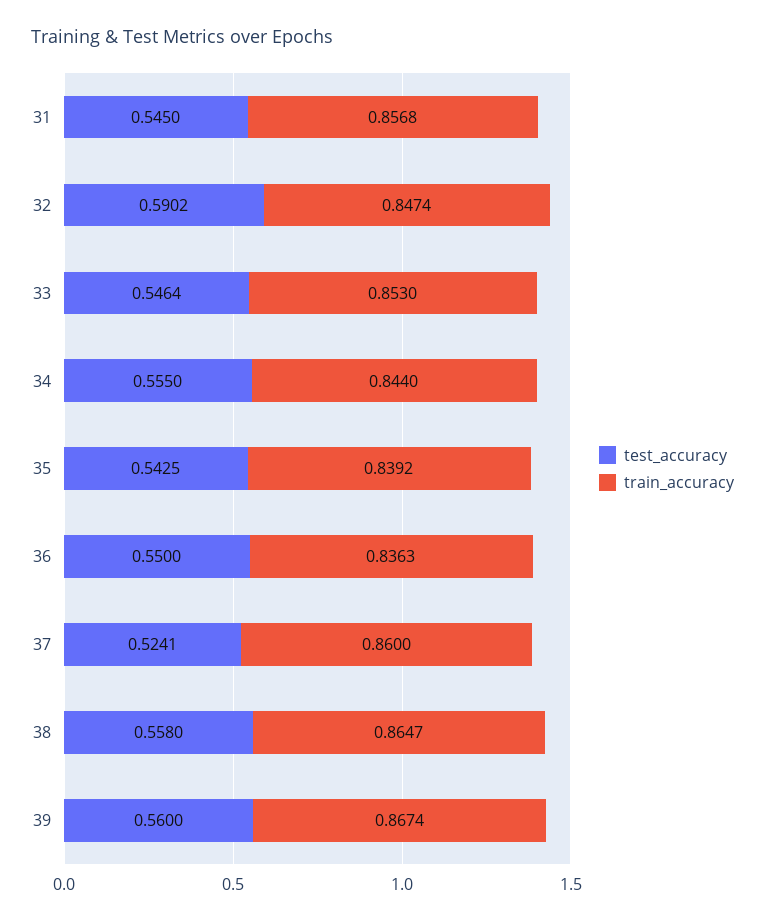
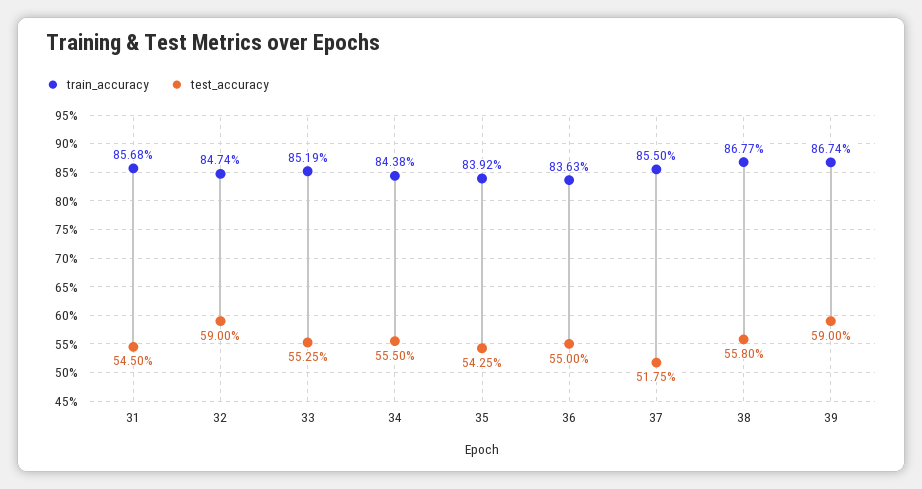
  {
    "test_accuracy": {
      "31": 0.545,
-     "32": 0.5902,
+     "32": 0.59,
-     "33": 0.5464,
+     "33": 0.5525,
      "34": 0.555,
      "35": 0.5425,
      "36": 0.55,
-     "37": 0.5241,
+     "37": 0.5175,
      "38": 0.558,
-     "39": 0.56
+     "39": 0.59
    },
    "train_accuracy": {
      "31": 0.8568,
      "32": 0.8474,
-     "33": 0.853,
+     "33": 0.8519,
-     "34": 0.844,
+     "34": 0.8438,
      "35": 0.8392,
      "36": 0.8363,
-     "37": 0.86,
+     "37": 0.855,
-     "38": 0.8647,
+     "38": 0.8677,
      "39": 0.8674
    }
  }

